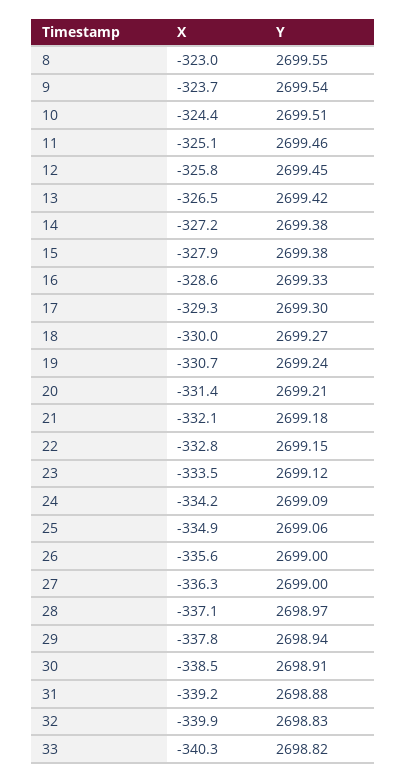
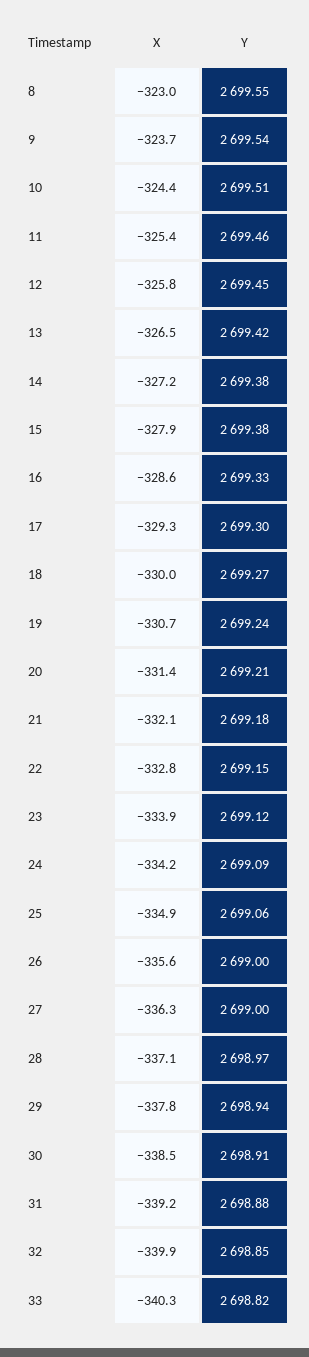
  {
    "X": {
      "8": -323,
      "9": -323.7,
      "10": -324.4,
-     "11": -325.1,
+     "11": -325.4,
      "12": -325.8,
      "13": -326.5,
      "14": -327.2,
      "15": -327.9,
      "16": -328.6,
      "17": -329.3,
      "18": -330,
      "19": -330.7,
      "20": -331.4,
      "21": -332.1,
      "22": -332.8,
-     "23": -333.5,
+     "23": -333.9,
      "24": -334.2,
      "25": -334.9,
      "26": -335.6,
      "27": -336.3,
      "28": -337.1,
      "29": -337.8,
      "30": -338.5,
      "31": -339.2,
      "32": -339.9,
      "33": -340.3
    },
    "Y": {
      "8": 2699.55,
      "9": 2699.54,
      "10": 2699.51,
      "11": 2699.46,
      "12": 2699.45,
      "13": 2699.42,
      "14": 2699.38,
      "15": 2699.38,
      "16": 2699.33,
      "17": 2699.3,
      "18": 2699.27,
      "19": 2699.24,
      "20": 2699.21,
      "21": 2699.18,
      "22": 2699.15,
      "23": 2699.12,
      "24": 2699.09,
      "25": 2699.06,
      "26": 2699,
      "27": 2699,
      "28": 2698.97,
      "29": 2698.94,
      "30": 2698.91,
      "31": 2698.88,
-     "32": 2698.83,
+     "32": 2698.85,
      "33": 2698.82
    }
  }

